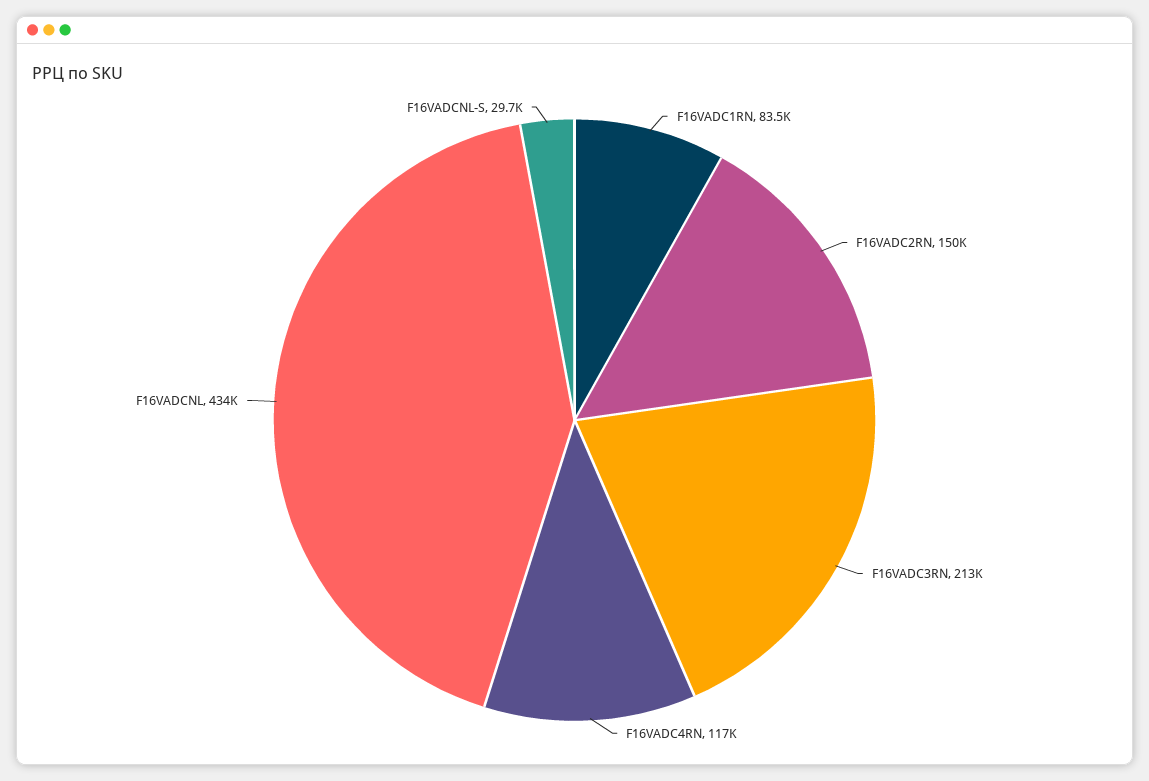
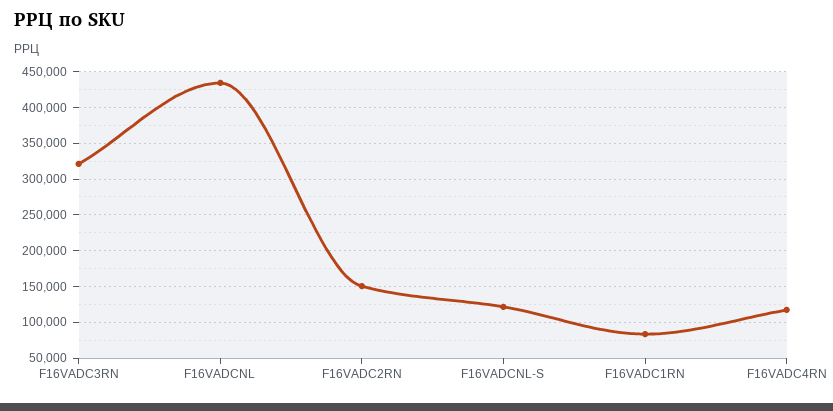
  {
    "F16VADC1RN": 83500,
    "F16VADC2RN": 150000,
-   "F16VADC3RN": 213000,
+   "F16VADC3RN": 320000,
    "F16VADC4RN": 117000,
    "F16VADCNL": 434000,
-   "F16VADCNL-S": 29700
+   "F16VADCNL-S": 120000
  }

